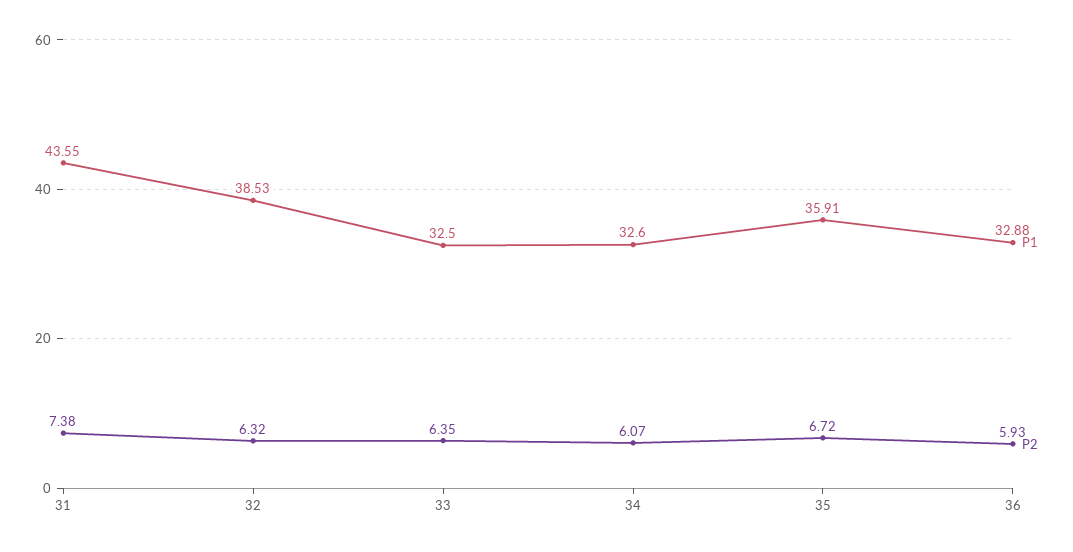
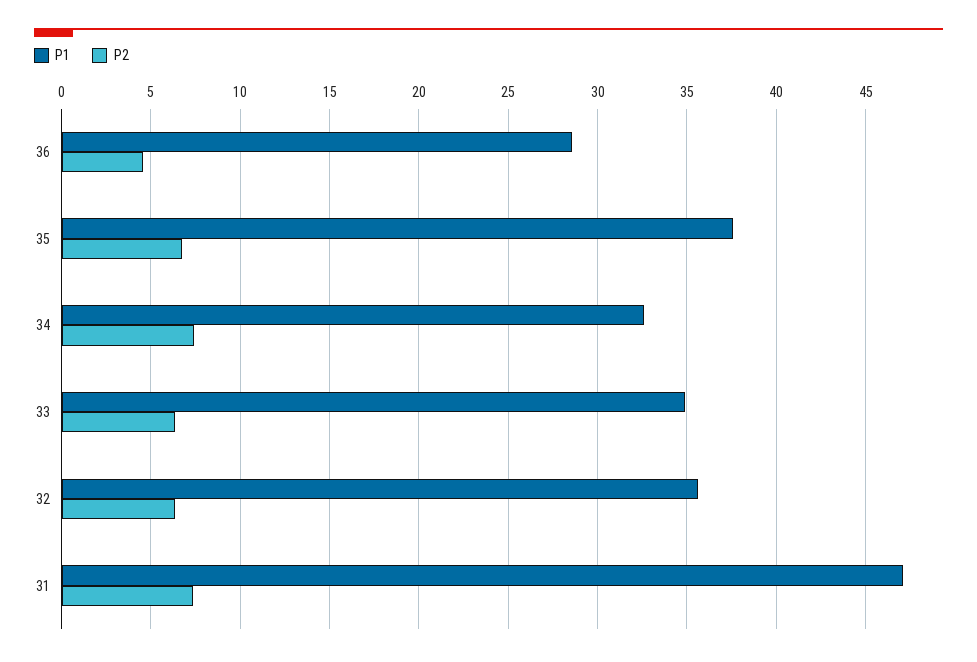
  {
    "P1": {
-     "31": 43.55,
+     "31": 47,
-     "32": 38.53,
+     "32": 35.5,
-     "33": 32.5,
+     "33": 35,
      "34": 32.6,
-     "35": 35.91,
+     "35": 37.5,
-     "36": 32.88
+     "36": 28.5
    },
    "P2": {
      "31": 7.38,
      "32": 6.32,
      "33": 6.35,
-     "34": 6.07,
+     "34": 7.5,
      "35": 6.72,
-     "36": 5.93
+     "36": 4.5
    }
  }

